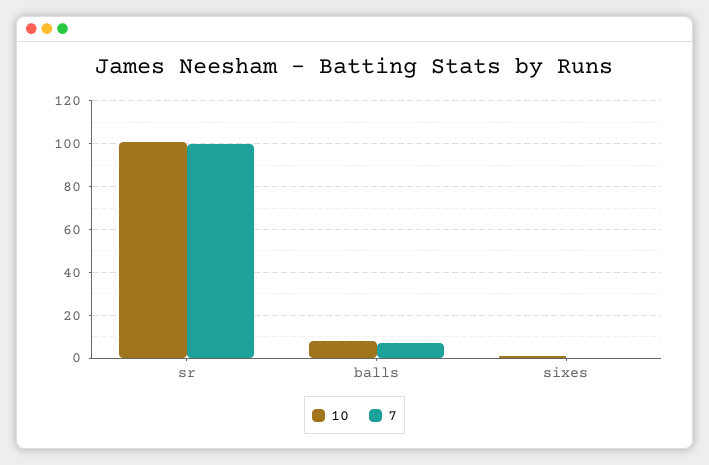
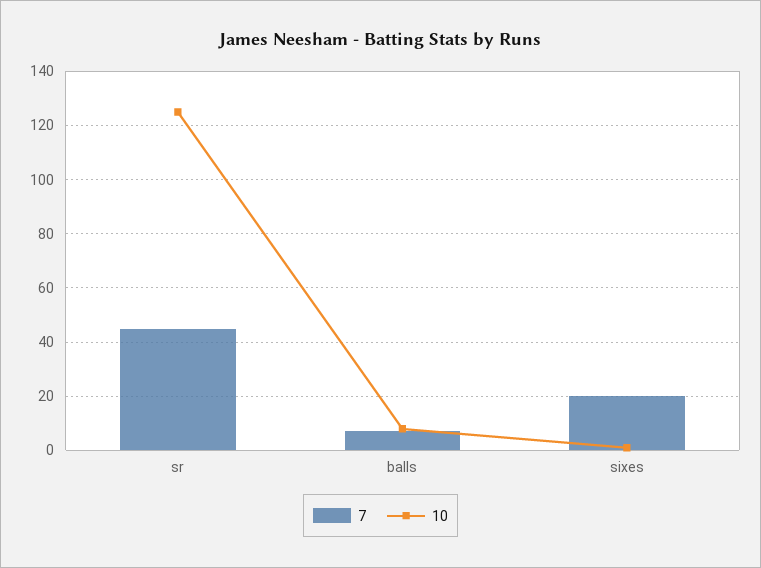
  {
    "10": {
-     "sr": 100,
+     "sr": 125,
      "balls": 10,
      "sixes": 0
    },
    "7": {
-     "sr": 100,
+     "sr": 45,
      "balls": 5,
-     "sixes": 0
+     "sixes": 20
    }
  }

